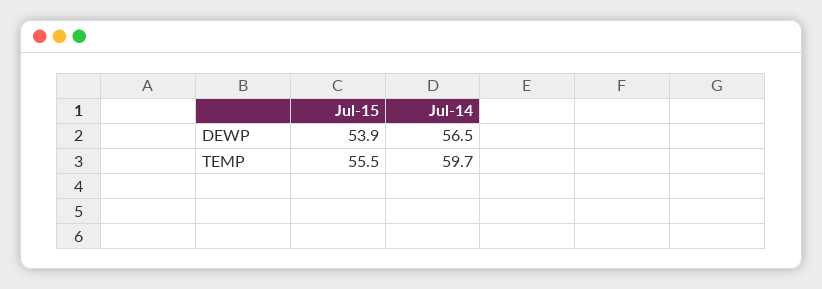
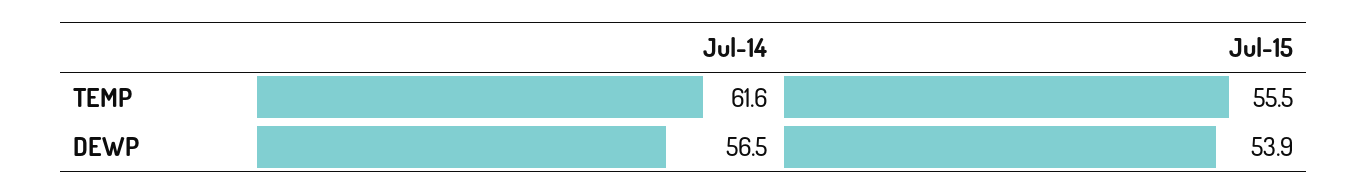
  {
    "Jul-15": {
      "DEWP": 53.9,
      "TEMP": 55.5
    },
    "Jul-14": {
      "DEWP": 56.5,
-     "TEMP": 59.7
+     "TEMP": 61.6
    }
  }

